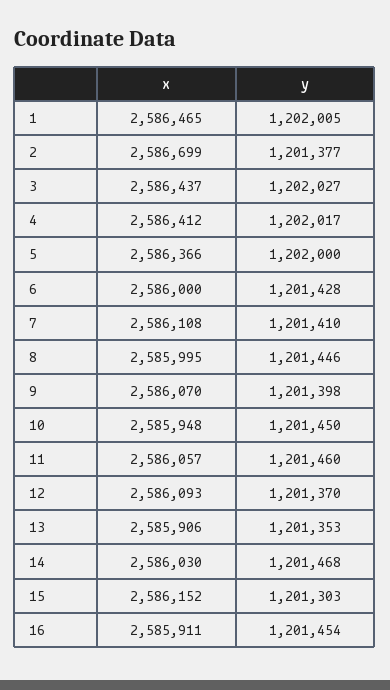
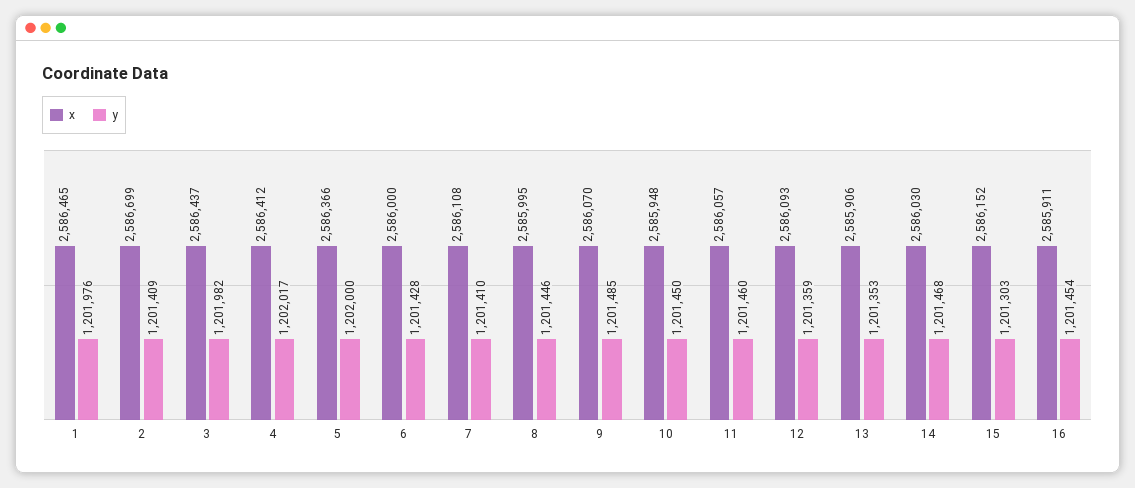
  {
    "x": {
      "1": 2586465,
      "2": 2586699,
      "3": 2586437,
      "4": 2586412,
      "5": 2586366,
      "6": 2586000,
      "7": 2586108,
      "8": 2585995,
      "9": 2586070,
      "10": 2585948,
      "11": 2586057,
      "12": 2586093,
      "13": 2585906,
      "14": 2586030,
      "15": 2586152,
      "16": 2585911
    },
    "y": {
-     "1": 1202005,
+     "1": 1201976,
-     "2": 1201377,
+     "2": 1201409,
-     "3": 1202027,
+     "3": 1201982,
      "4": 1202017,
      "5": 1202000,
      "6": 1201428,
      "7": 1201410,
      "8": 1201446,
-     "9": 1201398,
+     "9": 1201485,
      "10": 1201450,
      "11": 1201460,
-     "12": 1201370,
+     "12": 1201359,
      "13": 1201353,
      "14": 1201468,
      "15": 1201303,
      "16": 1201454
    }
  }

